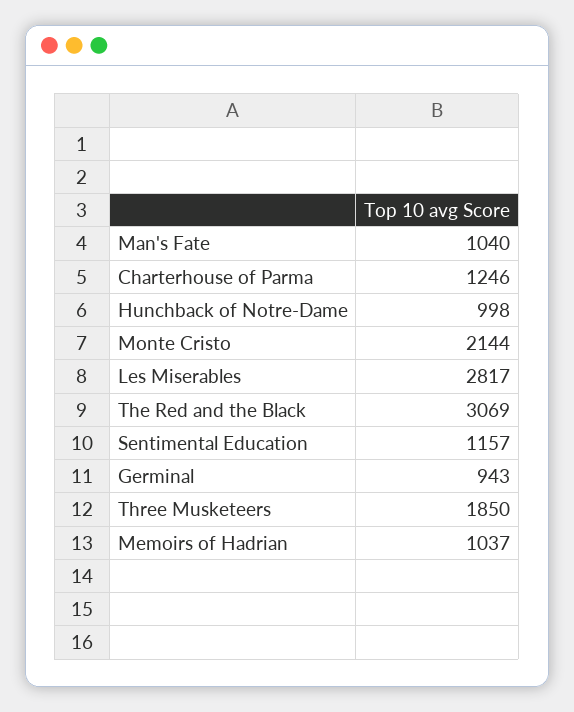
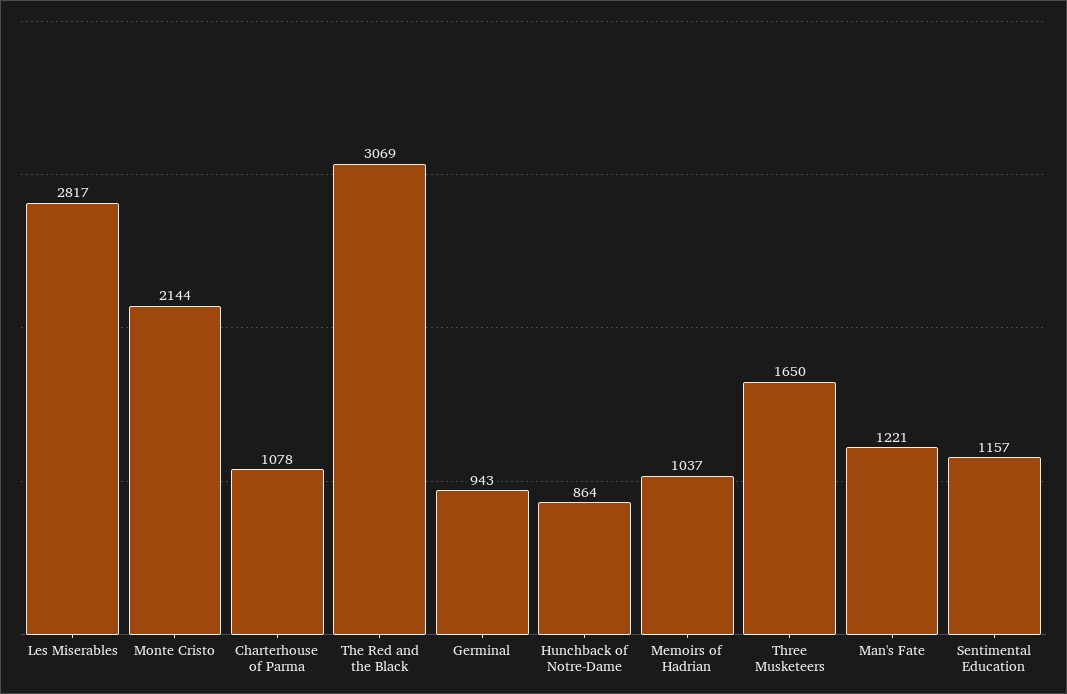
  {
-   "Man's Fate": 1040,
+   "Man's Fate": 1221,
-   "Charterhouse of Parma": 1246,
+   "Charterhouse of Parma": 1078,
-   "Hunchback of Notre-Dame": 998,
+   "Hunchback of Notre-Dame": 864,
    "Monte Cristo": 2144,
    "Les Miserables": 2817,
    "The Red and the Black": 3069,
    "Sentimental Education": 1157,
    "Germinal": 943,
-   "Three Musketeers": 1850,
+   "Three Musketeers": 1650,
    "Memoirs of Hadrian": 1037
  }

